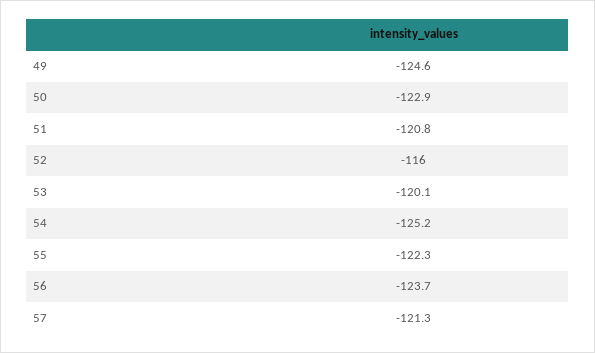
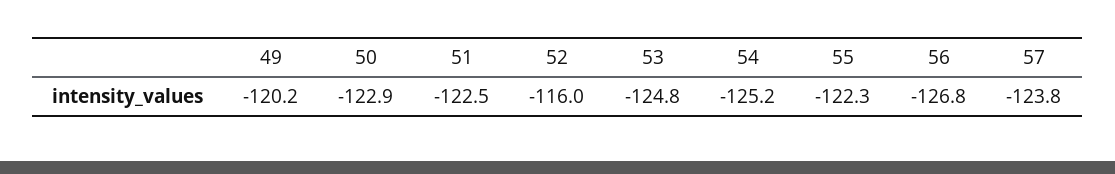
  {
-   "49": -124.6,
+   "49": -120.2,
    "50": -122.9,
-   "51": -120.8,
+   "51": -122.5,
    "52": -116,
-   "53": -120.1,
+   "53": -124.8,
    "54": -125.2,
    "55": -122.3,
-   "56": -123.7,
+   "56": -126.8,
-   "57": -121.3
+   "57": -123.8
  }

